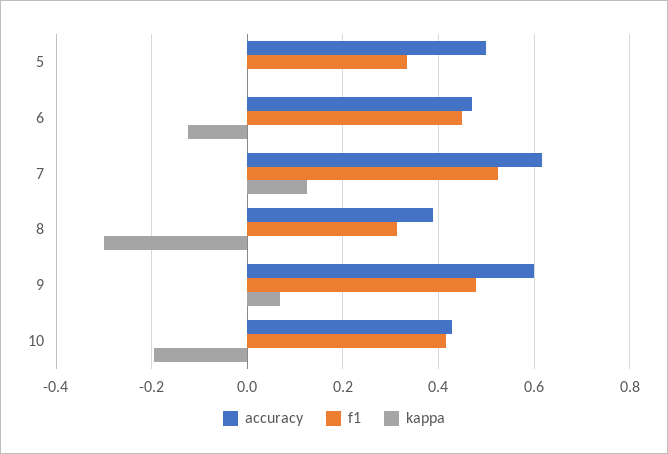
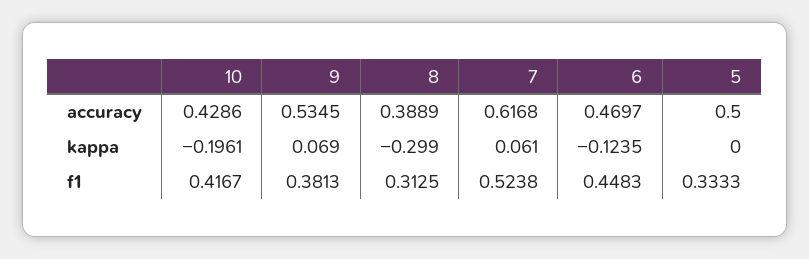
  {
    "accuracy": {
      "5": 0.5,
      "6": 0.4697,
      "7": 0.6168,
      "8": 0.3889,
-     "9": 0.6,
+     "9": 0.5345,
      "10": 0.4286
    },
    "f1": {
      "5": 0.3333,
      "6": 0.4483,
      "7": 0.5238,
      "8": 0.3125,
-     "9": 0.48,
+     "9": 0.3813,
      "10": 0.4167
    },
    "kappa": {
      "5": 0,
      "6": -0.1235,
-     "7": 0.12,
+     "7": 0.061,
      "8": -0.299,
      "9": 0.069,
      "10": -0.1961
    }
  }

